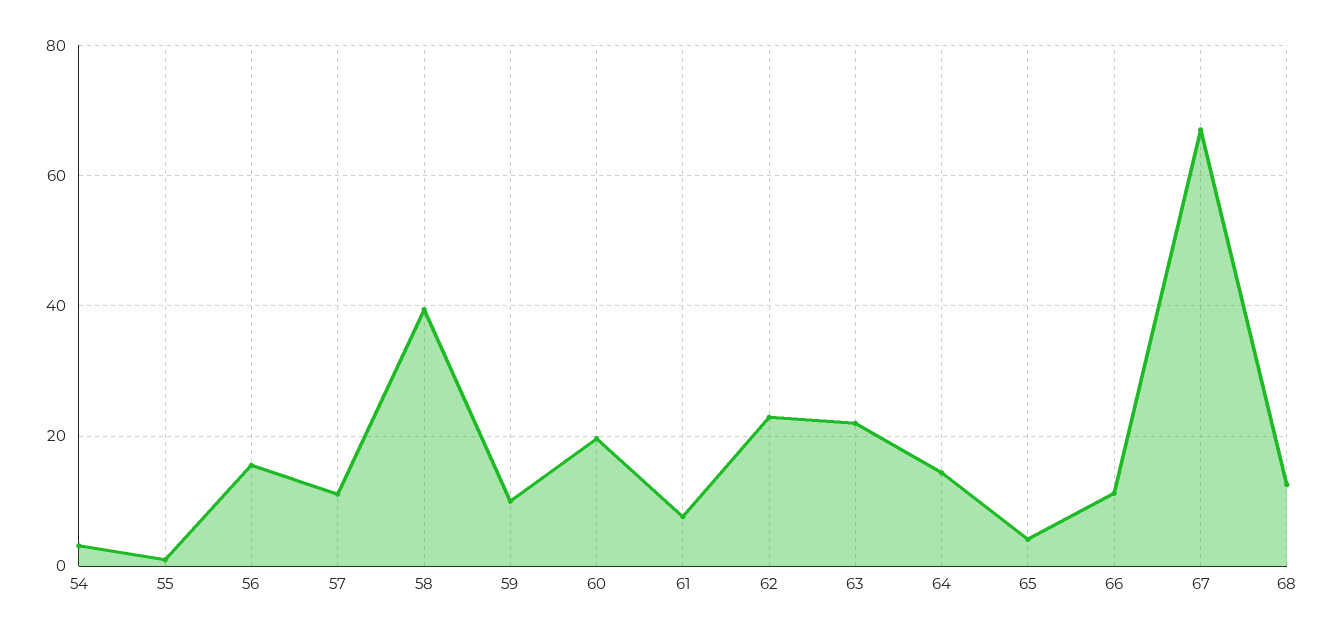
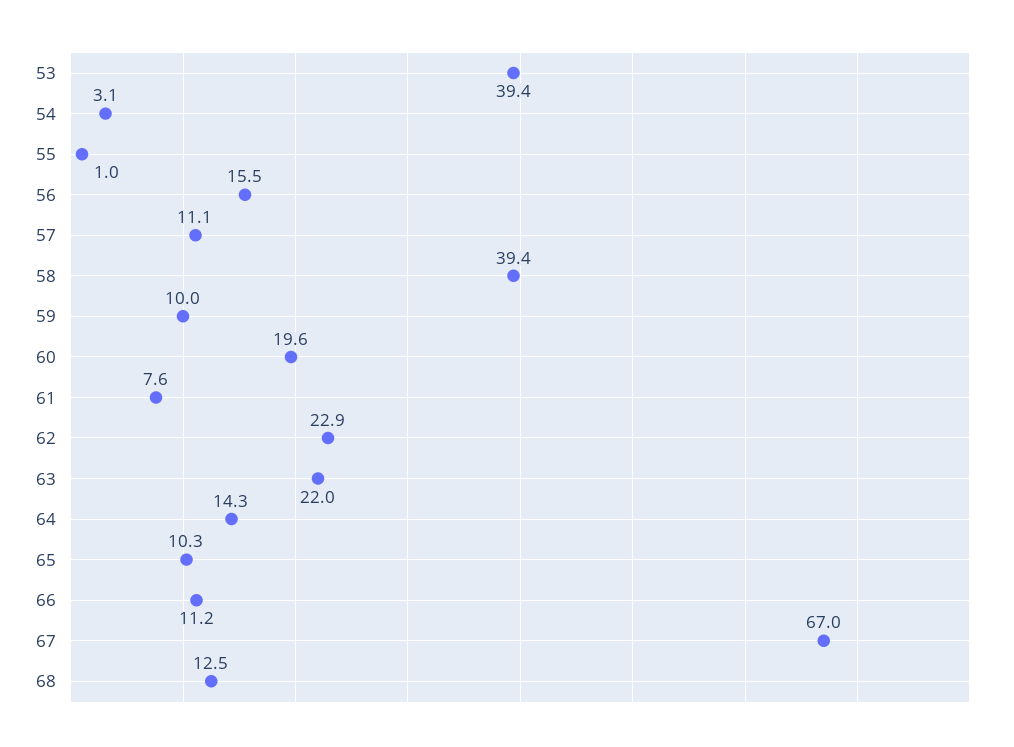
  {
    "54": 3.1,
    "55": 1,
    "56": 15.5,
    "57": 11.1,
    "58": 39.4,
    "59": 10,
    "60": 19.6,
    "61": 7.6,
    "62": 22.9,
    "63": 22,
    "64": 14.3,
-   "65": 4,
+   "65": 10.3,
    "66": 11.2,
    "67": 67,
-   "68": 12.5
+   "68": 12.5,
+   "53": 39.4
  }

